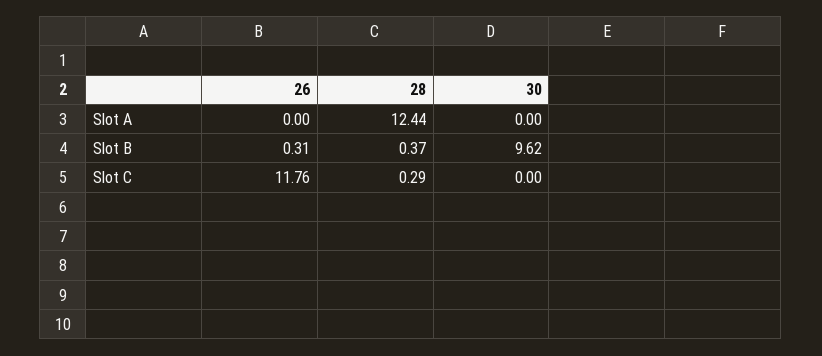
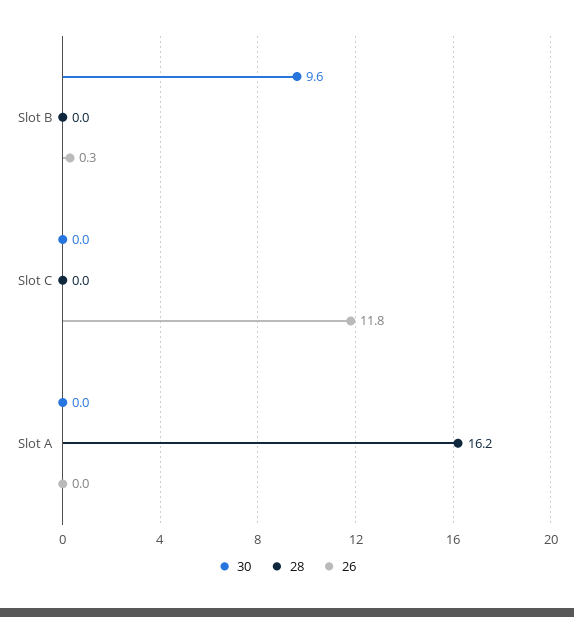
  {
    "26": {
      "Slot A": 0,
      "Slot B": 0.31,
      "Slot C": 11.76
    },
    "28": {
-     "Slot A": 12.44,
+     "Slot A": 16.2,
-     "Slot B": 0.37,
+     "Slot B": 0,
-     "Slot C": 0.29
+     "Slot C": 0
    },
    "30": {
      "Slot A": 0,
      "Slot B": 9.62,
      "Slot C": 0
    }
  }

